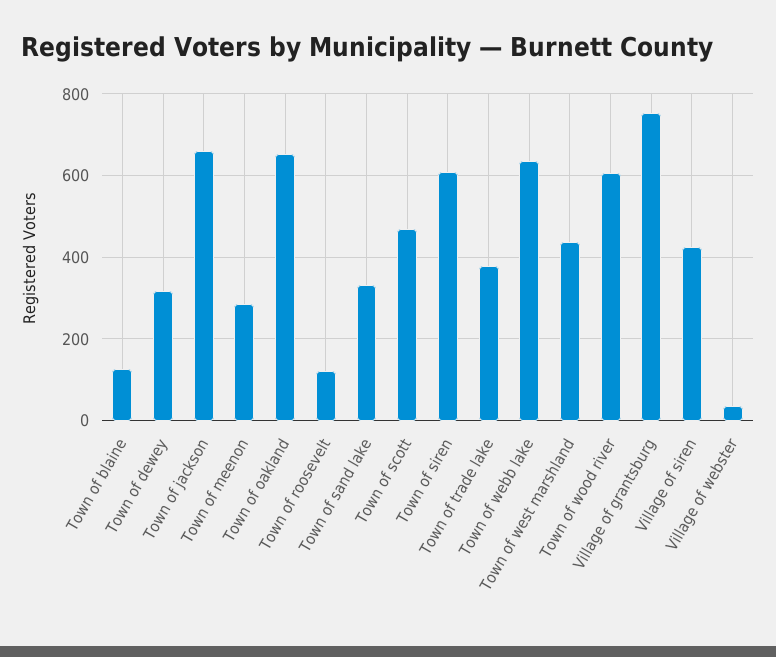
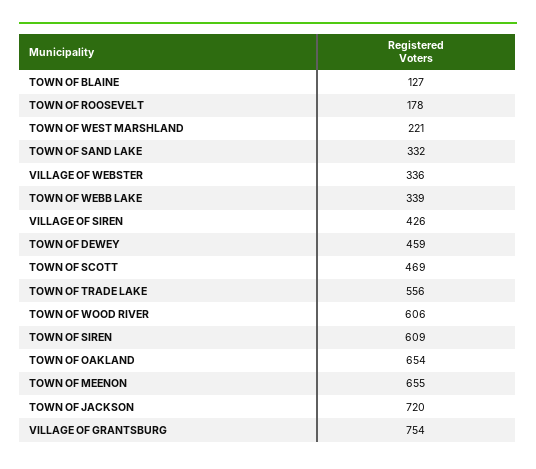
  {
    "Town of blaine": 127,
-   "Town of dewey": 320,
+   "Town of dewey": 459,
-   "Town of jackson": 660,
+   "Town of jackson": 720,
-   "Town of meenon": 280,
+   "Town of meenon": 655,
    "Town of oakland": 654,
-   "Town of roosevelt": 120,
+   "Town of roosevelt": 178,
    "Town of sand lake": 332,
    "Town of scott": 469,
    "Town of siren": 609,
-   "Town of trade lake": 380,
+   "Town of trade lake": 556,
-   "Town of webb lake": 640,
+   "Town of webb lake": 339,
-   "Town of west marshland": 440,
+   "Town of west marshland": 221,
    "Town of wood river": 606,
    "Village of grantsburg": 754,
    "Village of siren": 426,
-   "Village of webster": 40
+   "Village of webster": 336
  }

